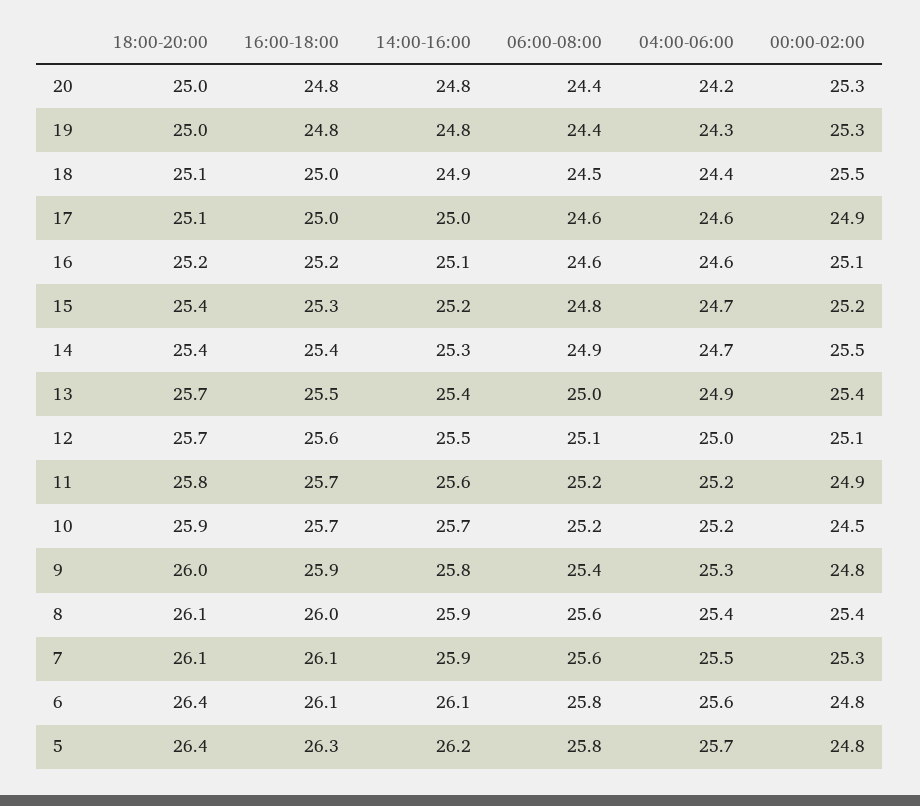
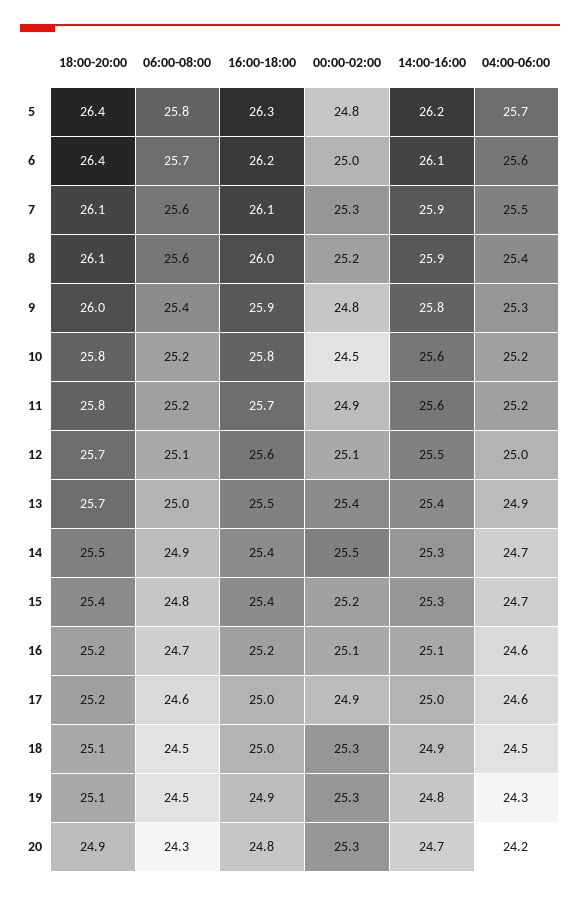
  {
    "18:00-20:00": {
-     "20": 25,
+     "20": 24.9,
-     "19": 25,
+     "19": 25.1,
      "18": 25.1,
-     "17": 25.1,
+     "17": 25.2,
      "16": 25.2,
      "15": 25.4,
-     "14": 25.4,
+     "14": 25.5,
      "13": 25.7,
      "12": 25.7,
      "11": 25.8,
-     "10": 25.9,
+     "10": 25.8,
      "9": 26,
      "8": 26.1,
      "7": 26.1,
      "6": 26.4,
      "5": 26.4
    },
    "16:00-18:00": {
      "20": 24.8,
-     "19": 24.8,
+     "19": 24.9,
      "18": 25,
      "17": 25,
      "16": 25.2,
-     "15": 25.3,
+     "15": 25.4,
      "14": 25.4,
      "13": 25.5,
      "12": 25.6,
      "11": 25.7,
-     "10": 25.7,
+     "10": 25.8,
      "9": 25.9,
      "8": 26,
      "7": 26.1,
-     "6": 26.1,
+     "6": 26.2,
      "5": 26.3
    },
    "14:00-16:00": {
-     "20": 24.8,
+     "20": 24.7,
      "19": 24.8,
      "18": 24.9,
      "17": 25,
      "16": 25.1,
-     "15": 25.2,
+     "15": 25.3,
      "14": 25.3,
      "13": 25.4,
      "12": 25.5,
      "11": 25.6,
-     "10": 25.7,
+     "10": 25.6,
      "9": 25.8,
      "8": 25.9,
      "7": 25.9,
      "6": 26.1,
      "5": 26.2
    },
    "06:00-08:00": {
-     "20": 24.4,
+     "20": 24.3,
-     "19": 24.4,
+     "19": 24.5,
      "18": 24.5,
      "17": 24.6,
-     "16": 24.6,
+     "16": 24.7,
      "15": 24.8,
      "14": 24.9,
      "13": 25,
      "12": 25.1,
      "11": 25.2,
      "10": 25.2,
      "9": 25.4,
      "8": 25.6,
      "7": 25.6,
-     "6": 25.8,
+     "6": 25.7,
      "5": 25.8
    },
    "04:00-06:00": {
      "20": 24.2,
      "19": 24.3,
-     "18": 24.4,
+     "18": 24.5,
      "17": 24.6,
      "16": 24.6,
      "15": 24.7,
      "14": 24.7,
      "13": 24.9,
      "12": 25,
      "11": 25.2,
      "10": 25.2,
      "9": 25.3,
      "8": 25.4,
      "7": 25.5,
      "6": 25.6,
      "5": 25.7
    },
    "00:00-02:00": {
      "20": 25.3,
      "19": 25.3,
-     "18": 25.5,
+     "18": 25.3,
      "17": 24.9,
      "16": 25.1,
      "15": 25.2,
      "14": 25.5,
      "13": 25.4,
      "12": 25.1,
      "11": 24.9,
      "10": 24.5,
      "9": 24.8,
-     "8": 25.4,
+     "8": 25.2,
      "7": 25.3,
-     "6": 24.8,
+     "6": 25,
      "5": 24.8
    }
  }

